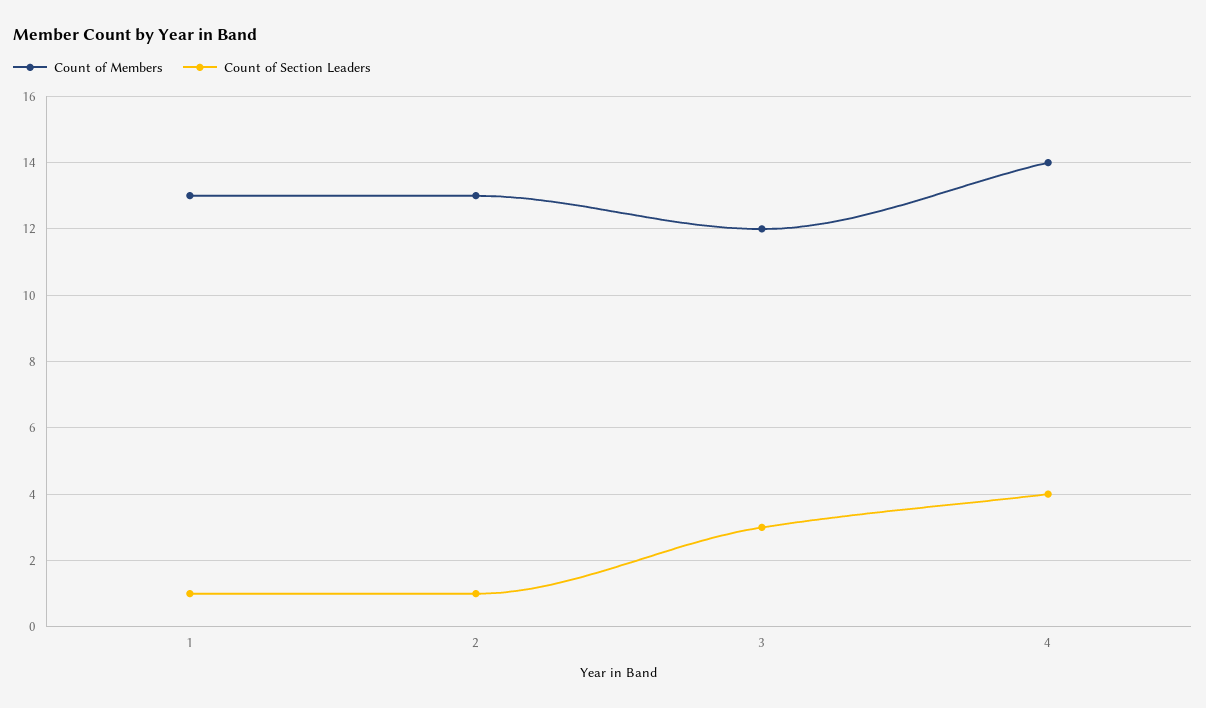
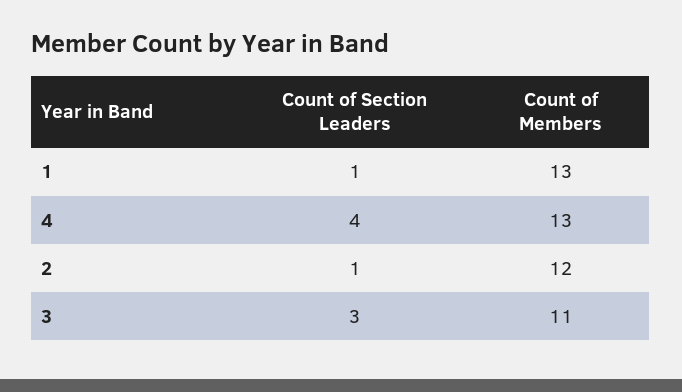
  {
    "Count of Members": {
      "1": 13,
-     "2": 13,
+     "2": 12,
-     "3": 12,
+     "3": 11,
-     "4": 14
+     "4": 13
    },
    "Count of Section Leaders": {
      "1": 1,
      "2": 1,
      "3": 3,
      "4": 4
    }
  }

